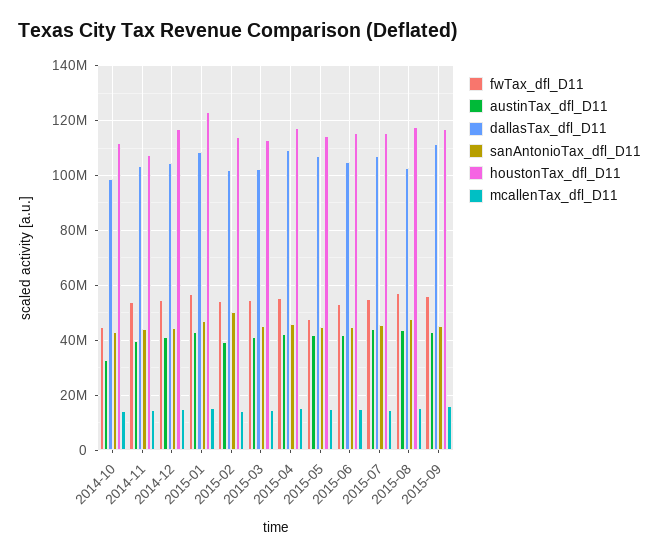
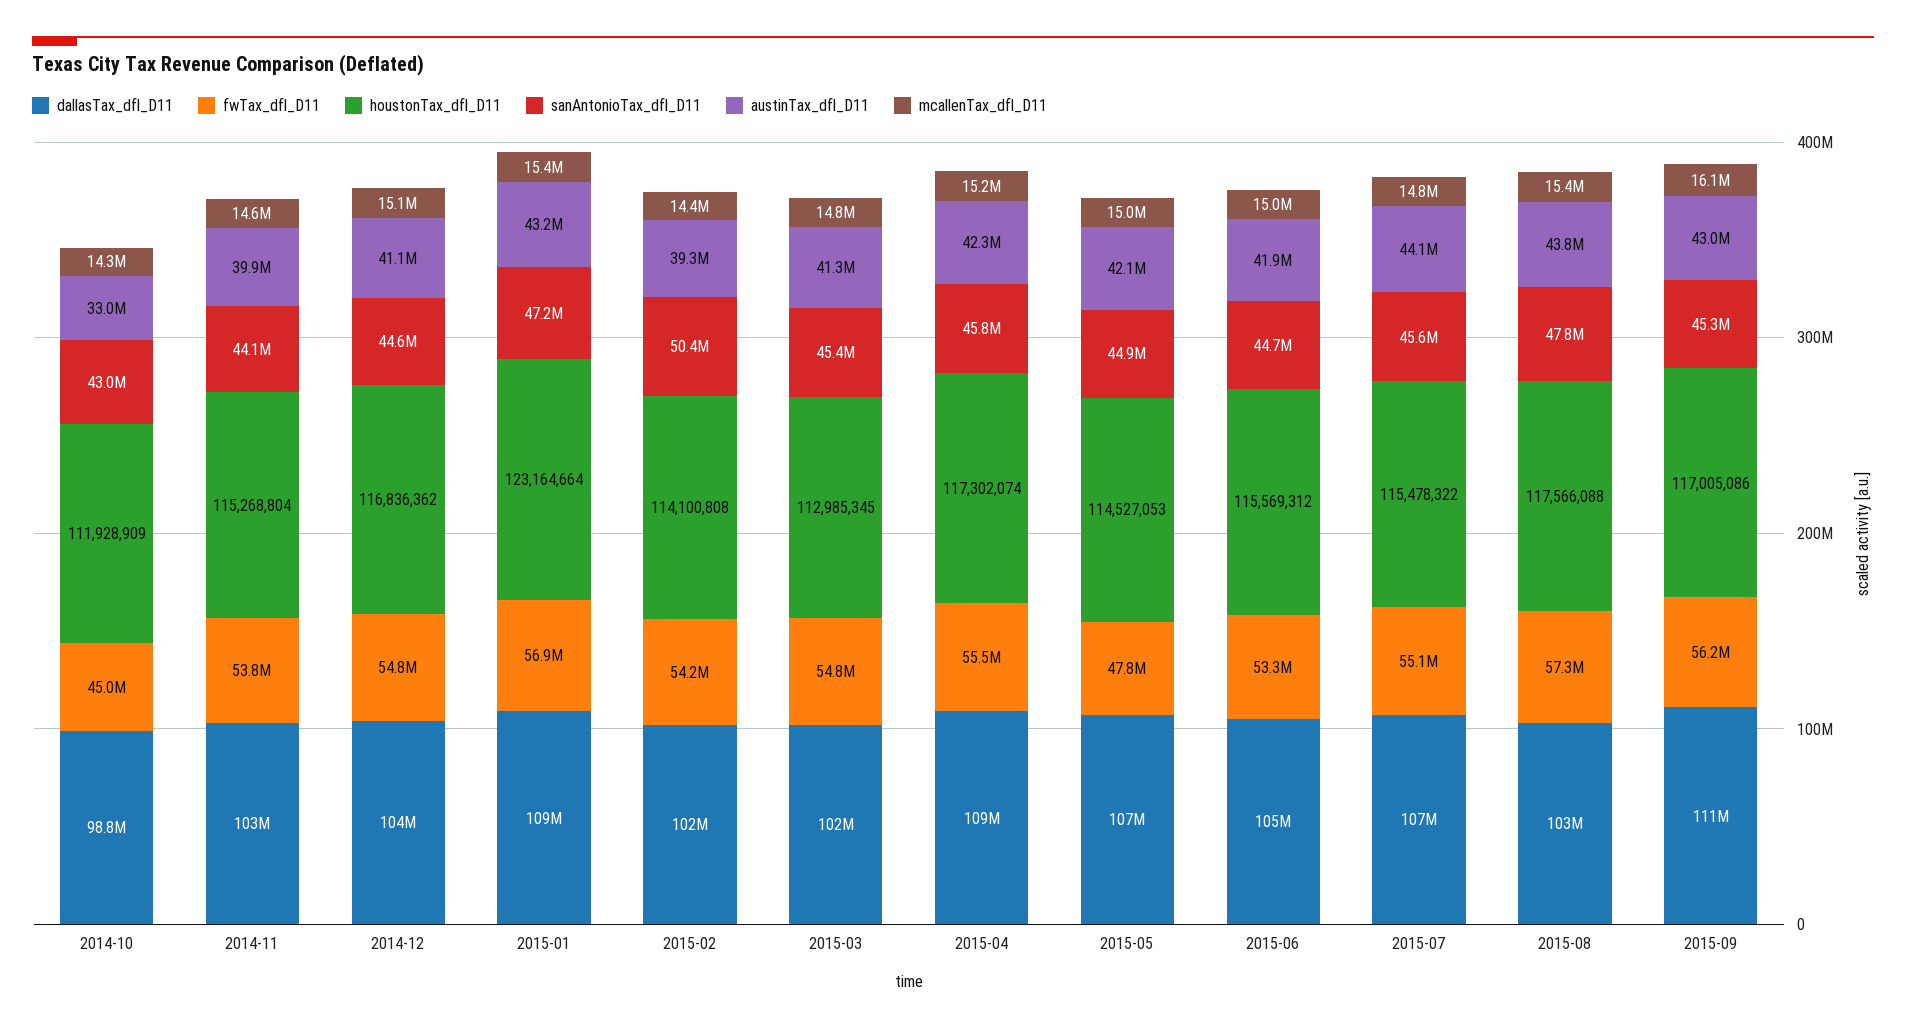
  {
    "fwTax_dfl_D11": {
      "2014-10": 45000000,
      "2014-11": 53800000,
      "2014-12": 54800000,
      "2015-01": 56900000,
      "2015-02": 54200000,
      "2015-03": 54800000,
      "2015-04": 55500000,
      "2015-05": 47800000,
      "2015-06": 53300000,
      "2015-07": 55100000,
      "2015-08": 57300000,
      "2015-09": 56200000
    },
    "austinTax_dfl_D11": {
      "2014-10": 33000000,
      "2014-11": 39900000,
      "2014-12": 41100000,
      "2015-01": 43200000,
      "2015-02": 39300000,
      "2015-03": 41300000,
      "2015-04": 42300000,
      "2015-05": 42100000,
      "2015-06": 41900000,
      "2015-07": 44100000,
      "2015-08": 43800000,
      "2015-09": 43000000
    },
    "dallasTax_dfl_D11": {
      "2014-10": 98800000,
      "2014-11": 103000000,
      "2014-12": 104000000,
      "2015-01": 109000000,
      "2015-02": 102000000,
      "2015-03": 102000000,
      "2015-04": 109000000,
      "2015-05": 107000000,
      "2015-06": 105000000,
      "2015-07": 107000000,
      "2015-08": 103000000,
      "2015-09": 111000000
    },
    "sanAntonioTax_dfl_D11": {
      "2014-10": 43000000,
      "2014-11": 44100000,
      "2014-12": 44600000,
      "2015-01": 47200000,
      "2015-02": 50400000,
      "2015-03": 45400000,
      "2015-04": 45800000,
      "2015-05": 44900000,
      "2015-06": 44700000,
      "2015-07": 45600000,
      "2015-08": 47800000,
      "2015-09": 45300000
    },
    "houstonTax_dfl_D11": {
      "2014-10": 111928909,
-     "2014-11": 107500000,
+     "2014-11": 115268804,
      "2014-12": 116836362,
      "2015-01": 123164664,
      "2015-02": 114100808,
      "2015-03": 112985345,
      "2015-04": 117302074,
      "2015-05": 114527053,
      "2015-06": 115569312,
      "2015-07": 115478322,
      "2015-08": 117566088,
      "2015-09": 117005086
    },
    "mcallenTax_dfl_D11": {
      "2014-10": 14300000,
      "2014-11": 14600000,
      "2014-12": 15100000,
      "2015-01": 15400000,
      "2015-02": 14400000,
      "2015-03": 14800000,
      "2015-04": 15200000,
      "2015-05": 15000000,
      "2015-06": 15000000,
      "2015-07": 14800000,
      "2015-08": 15400000,
      "2015-09": 16100000
    }
  }

